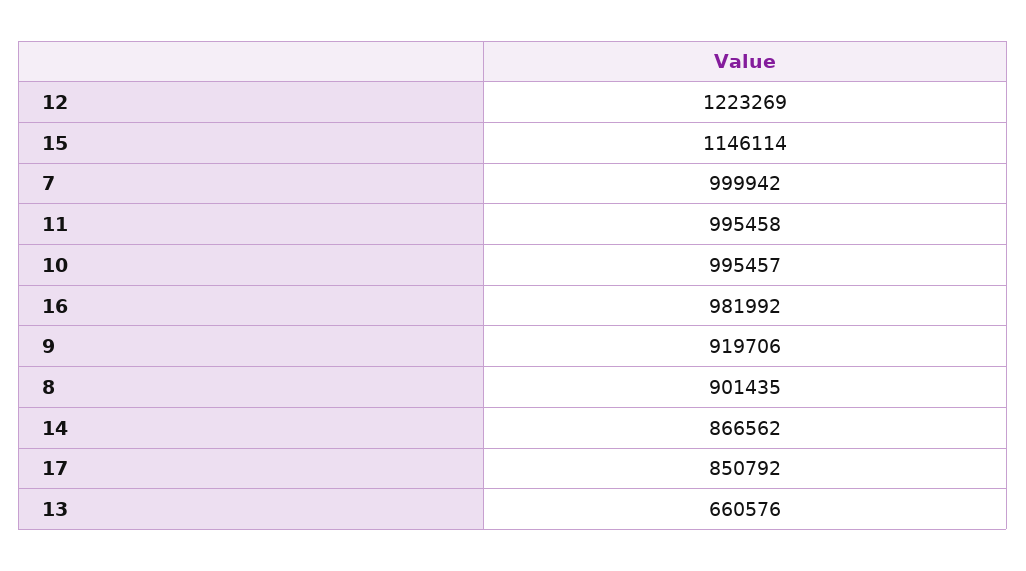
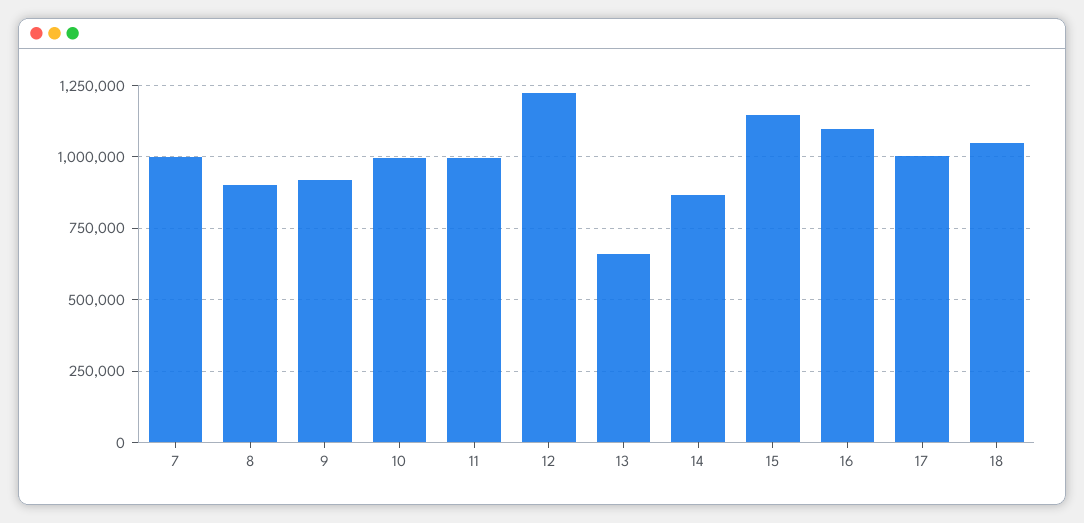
  {
    "12": 1223269,
    "15": 1146114,
    "7": 999942,
    "11": 995458,
    "10": 995457,
-   "16": 981992,
+   "16": 1100000,
    "9": 919706,
    "8": 901435,
    "14": 866562,
-   "17": 850792,
+   "17": 1000000,
-   "13": 660576
+   "13": 660576,
+   "18": 1050000
  }

